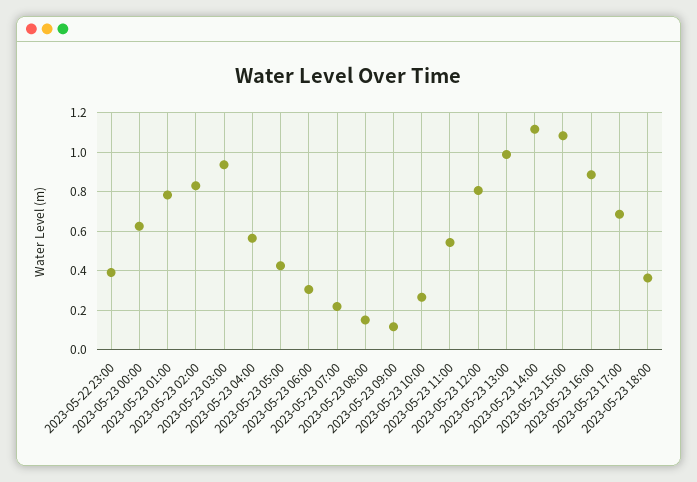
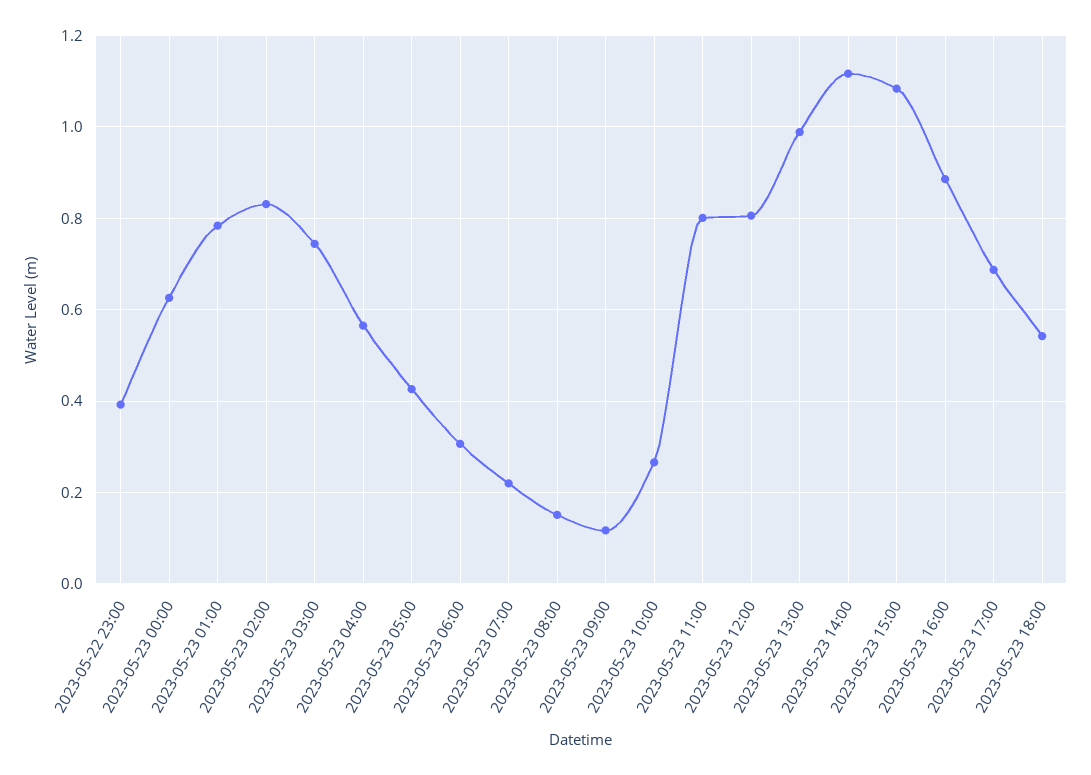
  {
    "2023-05-22 23:00": 0.4,
    "2023-05-23 00:00": 0.62,
    "2023-05-23 01:00": 0.78,
    "2023-05-23 02:00": 0.84,
-   "2023-05-23 03:00": 0.95,
+   "2023-05-23 03:00": 0.74,
    "2023-05-23 04:00": 0.56,
    "2023-05-23 05:00": 0.42,
    "2023-05-23 06:00": 0.3,
    "2023-05-23 07:00": 0.22,
    "2023-05-23 08:00": 0.16,
    "2023-05-23 09:00": 0.12,
    "2023-05-23 10:00": 0.26,
-   "2023-05-23 11:00": 0.55,
+   "2023-05-23 11:00": 0.8,
    "2023-05-23 12:00": 0.8,
    "2023-05-23 13:00": 0.98,
    "2023-05-23 14:00": 1.12,
    "2023-05-23 15:00": 1.08,
    "2023-05-23 16:00": 0.88,
    "2023-05-23 17:00": 0.68,
-   "2023-05-23 18:00": 0.35
+   "2023-05-23 18:00": 0.54
  }

